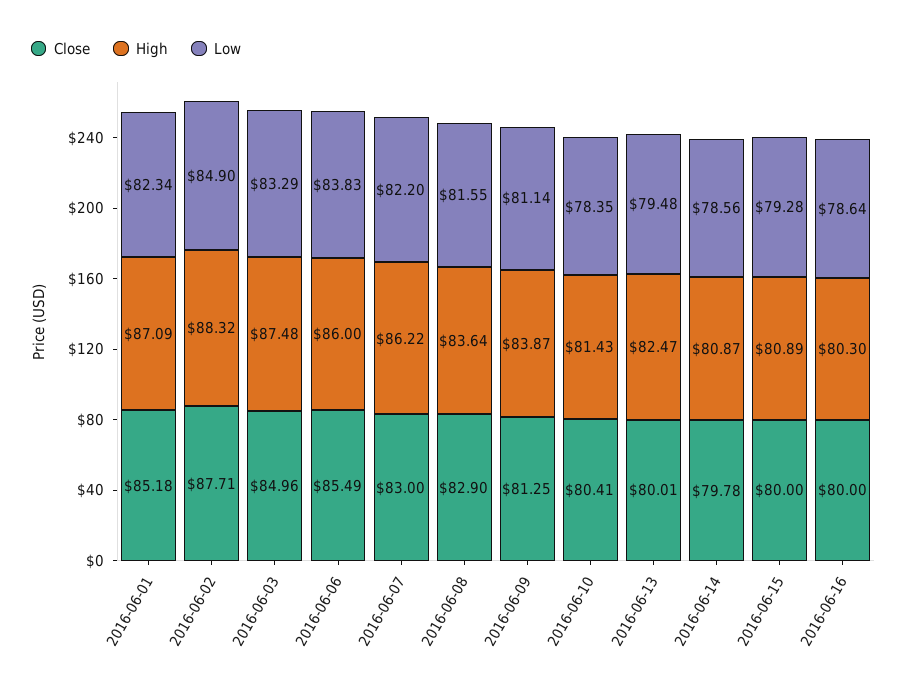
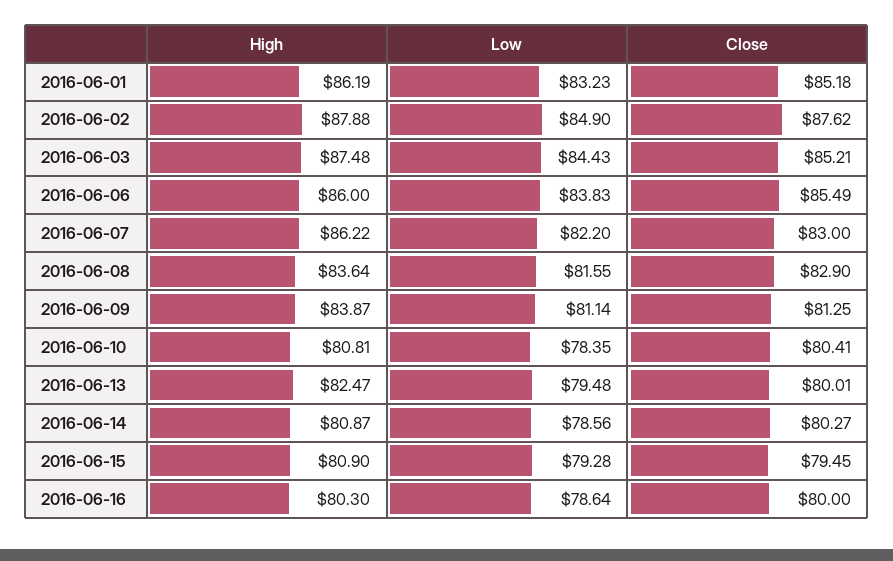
  {
    "Close": {
      "2016-06-01": 85.18,
-     "2016-06-02": 87.71,
+     "2016-06-02": 87.62,
-     "2016-06-03": 84.96,
+     "2016-06-03": 85.21,
      "2016-06-06": 85.49,
      "2016-06-07": 83,
      "2016-06-08": 82.9,
      "2016-06-09": 81.25,
      "2016-06-10": 80.41,
      "2016-06-13": 80.01,
-     "2016-06-14": 79.78,
+     "2016-06-14": 80.27,
-     "2016-06-15": 80,
+     "2016-06-15": 79.45,
      "2016-06-16": 80
    },
    "High": {
-     "2016-06-01": 87.09,
+     "2016-06-01": 86.19,
-     "2016-06-02": 88.32,
+     "2016-06-02": 87.88,
      "2016-06-03": 87.48,
      "2016-06-06": 86,
      "2016-06-07": 86.22,
      "2016-06-08": 83.64,
      "2016-06-09": 83.87,
-     "2016-06-10": 81.43,
+     "2016-06-10": 80.81,
      "2016-06-13": 82.47,
      "2016-06-14": 80.87,
-     "2016-06-15": 80.89,
+     "2016-06-15": 80.9,
      "2016-06-16": 80.3
    },
    "Low": {
-     "2016-06-01": 82.34,
+     "2016-06-01": 83.23,
      "2016-06-02": 84.9,
-     "2016-06-03": 83.29,
+     "2016-06-03": 84.43,
      "2016-06-06": 83.83,
      "2016-06-07": 82.2,
      "2016-06-08": 81.55,
      "2016-06-09": 81.14,
      "2016-06-10": 78.35,
      "2016-06-13": 79.48,
      "2016-06-14": 78.56,
      "2016-06-15": 79.28,
      "2016-06-16": 78.64
    }
  }

